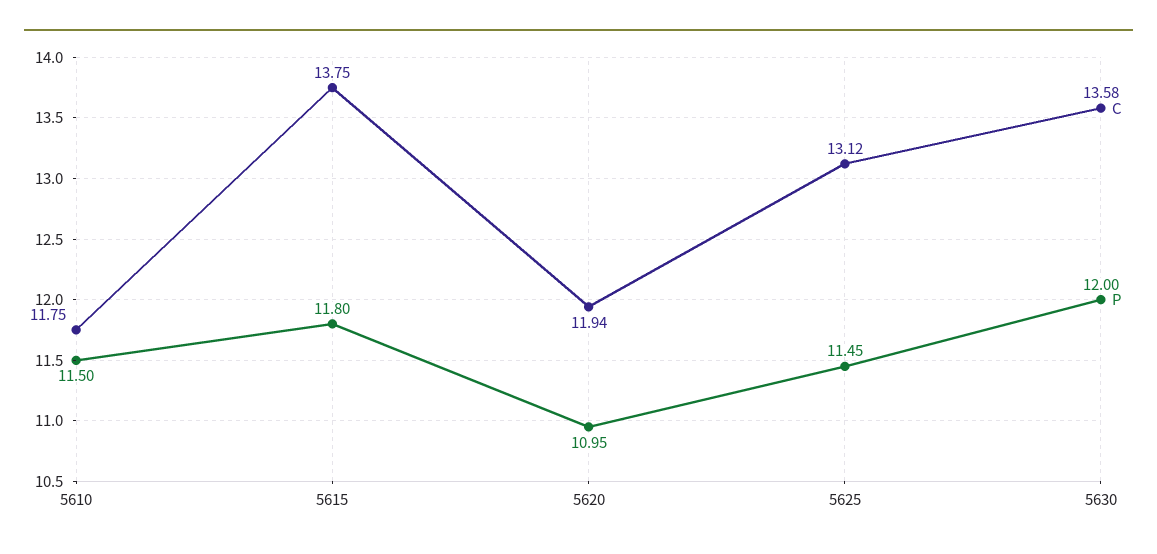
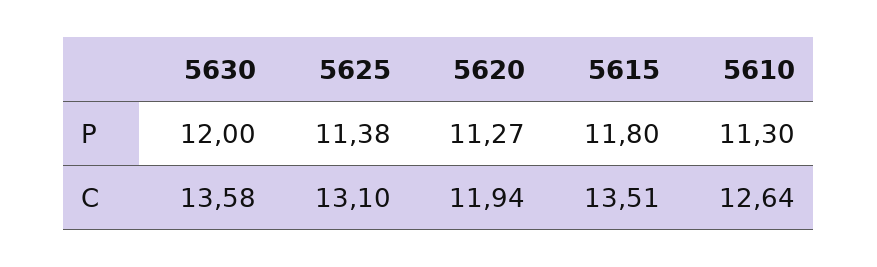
  {
    "C": {
-     "5610": 11.75,
+     "5610": 12.64,
-     "5615": 13.75,
+     "5615": 13.51,
      "5620": 11.94,
-     "5625": 13.12,
+     "5625": 13.1,
      "5630": 13.58
    },
    "P": {
-     "5610": 11.5,
+     "5610": 11.3,
      "5615": 11.8,
-     "5620": 10.95,
+     "5620": 11.27,
-     "5625": 11.45,
+     "5625": 11.38,
      "5630": 12
    }
  }

